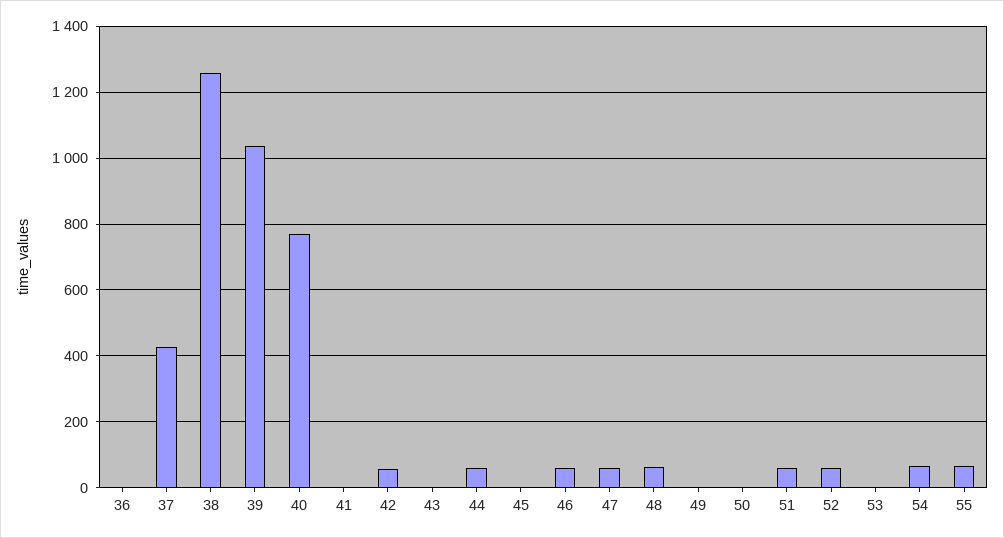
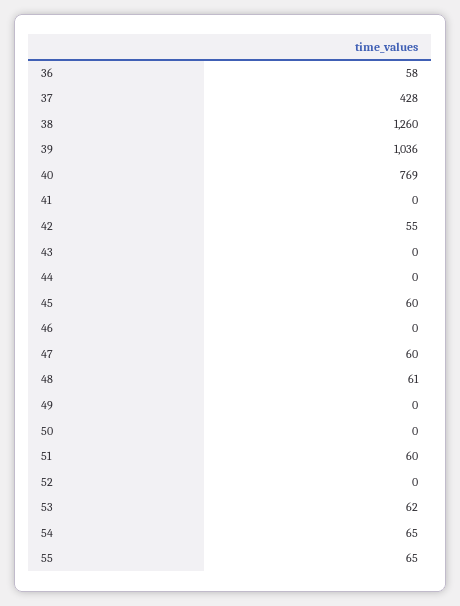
  {
-   "36": 0,
+   "36": 58,
    "37": 428,
    "38": 1260,
    "39": 1036,
    "40": 769,
    "41": 0,
    "42": 55,
    "43": 0,
-   "44": 60,
+   "44": 0,
-   "45": 0,
+   "45": 60,
-   "46": 60,
+   "46": 0,
    "47": 60,
    "48": 61,
    "49": 0,
    "50": 0,
    "51": 60,
-   "52": 60,
+   "52": 0,
-   "53": 0,
+   "53": 62,
    "54": 65,
    "55": 65
  }

